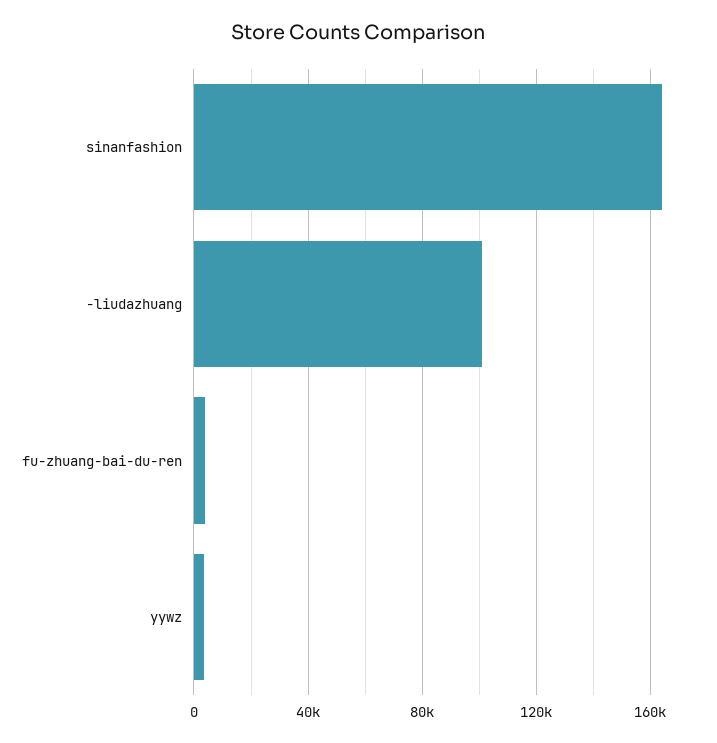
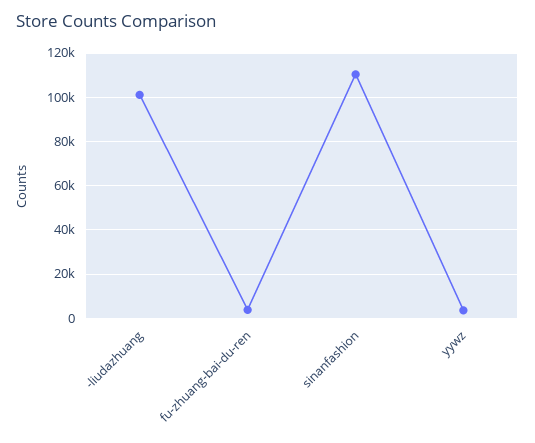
  {
-   "sinanfashion": 165000,
+   "sinanfashion": 110000,
    "-liudazhuang": 100000,
    "fu-zhuang-bai-du-ren": 5000,
    "yywz": 5000
  }

